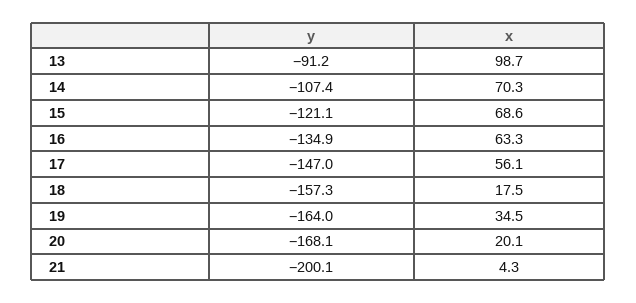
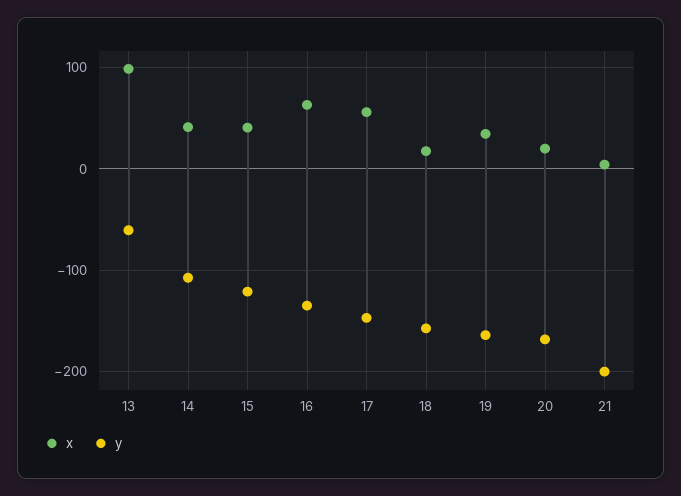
  {
    "y": {
-     "13": -91.2,
+     "13": -60,
      "14": -107.4,
      "15": -121.1,
      "16": -134.9,
      "17": -147,
      "18": -157.3,
      "19": -164,
      "20": -168.1,
      "21": -200.1
    },
    "x": {
      "13": 98.7,
-     "14": 70.3,
+     "14": 40,
-     "15": 68.6,
+     "15": 40,
      "16": 63.3,
      "17": 56.1,
      "18": 17.5,
      "19": 34.5,
      "20": 20.1,
      "21": 4.3
    }
  }

